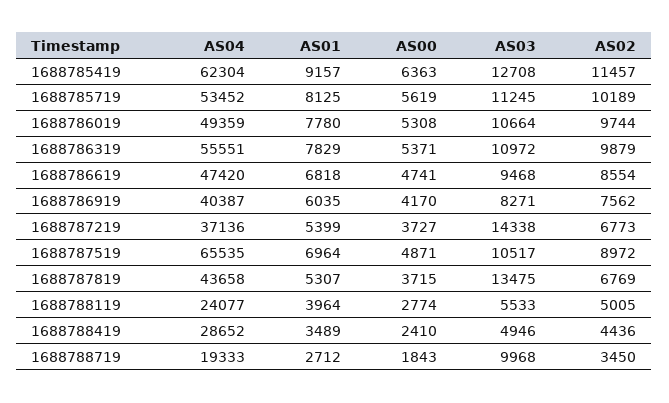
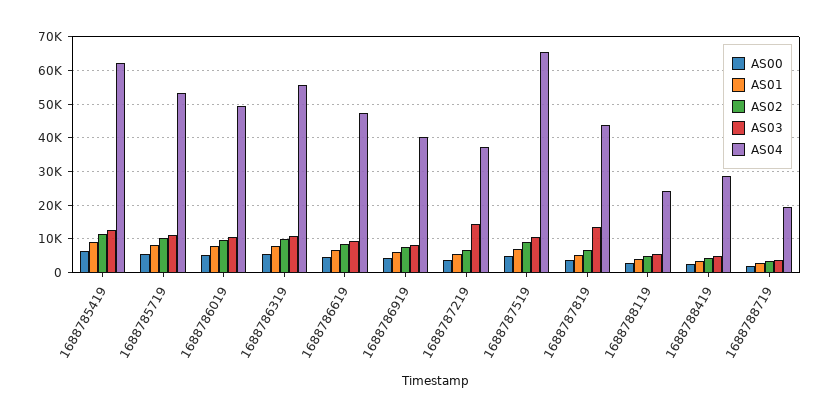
  {
    "AS04": {
      "1688785419": 62304,
      "1688785719": 53452,
      "1688786019": 49359,
      "1688786319": 55551,
      "1688786619": 47420,
      "1688786919": 40387,
      "1688787219": 37136,
      "1688787519": 65535,
      "1688787819": 43658,
      "1688788119": 24077,
      "1688788419": 28652,
      "1688788719": 19333
    },
    "AS01": {
      "1688785419": 9157,
      "1688785719": 8125,
      "1688786019": 7780,
      "1688786319": 7829,
      "1688786619": 6818,
      "1688786919": 6035,
      "1688787219": 5399,
      "1688787519": 6964,
      "1688787819": 5307,
      "1688788119": 3964,
      "1688788419": 3489,
      "1688788719": 2712
    },
    "AS00": {
      "1688785419": 6363,
      "1688785719": 5619,
      "1688786019": 5308,
      "1688786319": 5371,
      "1688786619": 4741,
      "1688786919": 4170,
      "1688787219": 3727,
      "1688787519": 4871,
      "1688787819": 3715,
      "1688788119": 2774,
      "1688788419": 2410,
      "1688788719": 1843
    },
    "AS03": {
      "1688785419": 12708,
      "1688785719": 11245,
      "1688786019": 10664,
      "1688786319": 10972,
      "1688786619": 9468,
      "1688786919": 8271,
      "1688787219": 14338,
      "1688787519": 10517,
      "1688787819": 13475,
      "1688788119": 5533,
      "1688788419": 4946,
-     "1688788719": 9968
+     "1688788719": 4000
    },
    "AS02": {
      "1688785419": 11457,
      "1688785719": 10189,
      "1688786019": 9744,
      "1688786319": 9879,
      "1688786619": 8554,
      "1688786919": 7562,
      "1688787219": 6773,
      "1688787519": 8972,
      "1688787819": 6769,
      "1688788119": 5005,
      "1688788419": 4436,
      "1688788719": 3450
    }
  }

